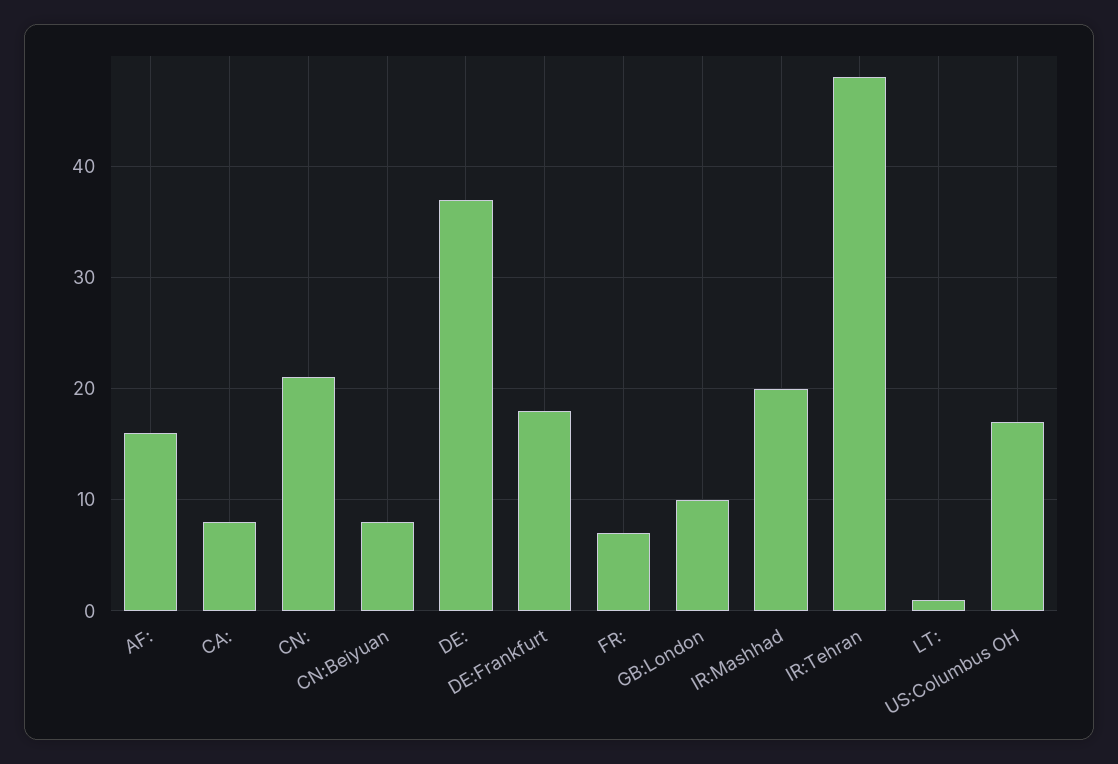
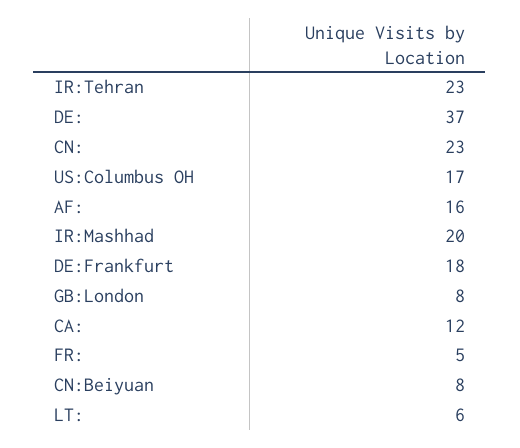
  {
    "AF:": 16,
-   "CA:": 8,
+   "CA:": 12,
-   "CN:": 21,
+   "CN:": 23,
    "CN:Beiyuan": 8,
    "DE:": 37,
    "DE:Frankfurt": 18,
-   "FR:": 7,
+   "FR:": 5,
-   "GB:London": 10,
+   "GB:London": 8,
    "IR:Mashhad": 20,
-   "IR:Tehran": 48,
+   "IR:Tehran": 23,
-   "LT:": 1,
+   "LT:": 6,
    "US:Columbus OH": 17
  }

